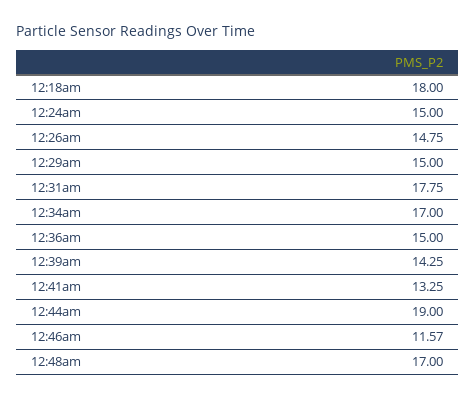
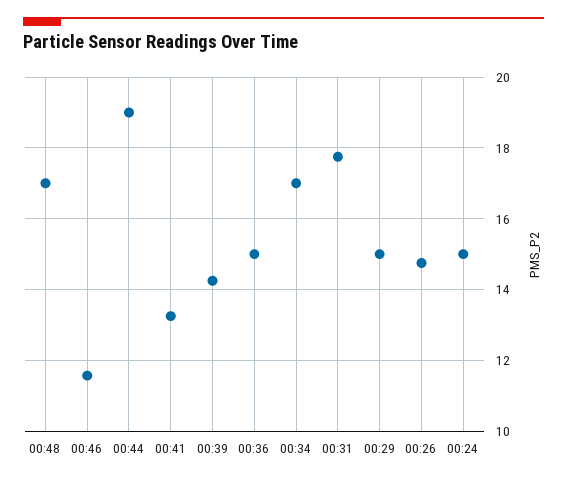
  {
-   "12:18am": 18,
    "12:24am": 15,
    "12:26am": 14.75,
    "12:29am": 15,
    "12:31am": 17.75,
    "12:34am": 17,
    "12:36am": 15,
    "12:39am": 14.25,
    "12:41am": 13.25,
    "12:44am": 19,
    "12:46am": 11.57,
    "12:48am": 17
  }

